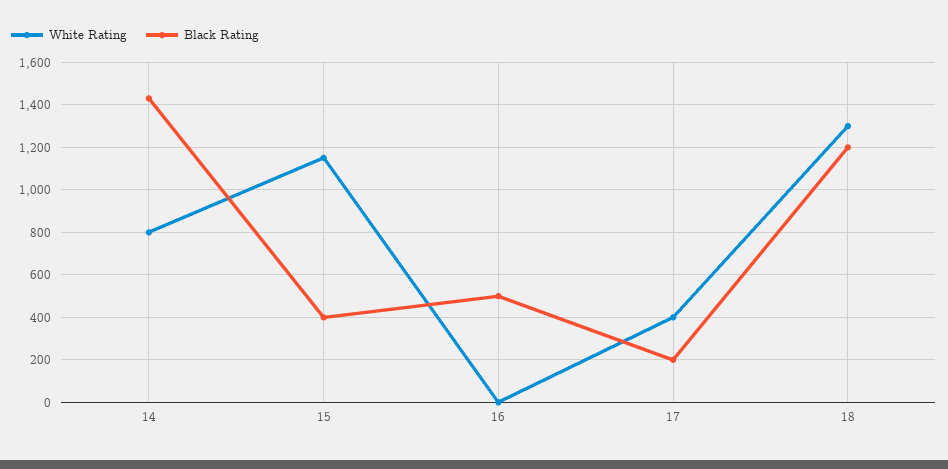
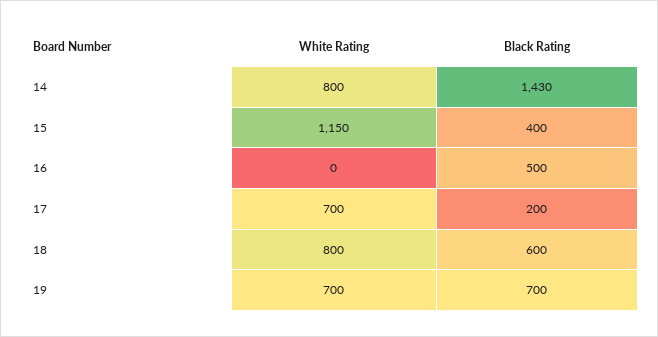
  {
    "White Rating": {
      "14": 800,
      "15": 1150,
      "16": 0,
-     "17": 400,
+     "17": 700,
-     "18": 1300
+     "18": 800,
+     "19": 700
    },
    "Black Rating": {
      "14": 1430,
      "15": 400,
      "16": 500,
      "17": 200,
-     "18": 1200
+     "18": 600,
+     "19": 700
    }
  }

